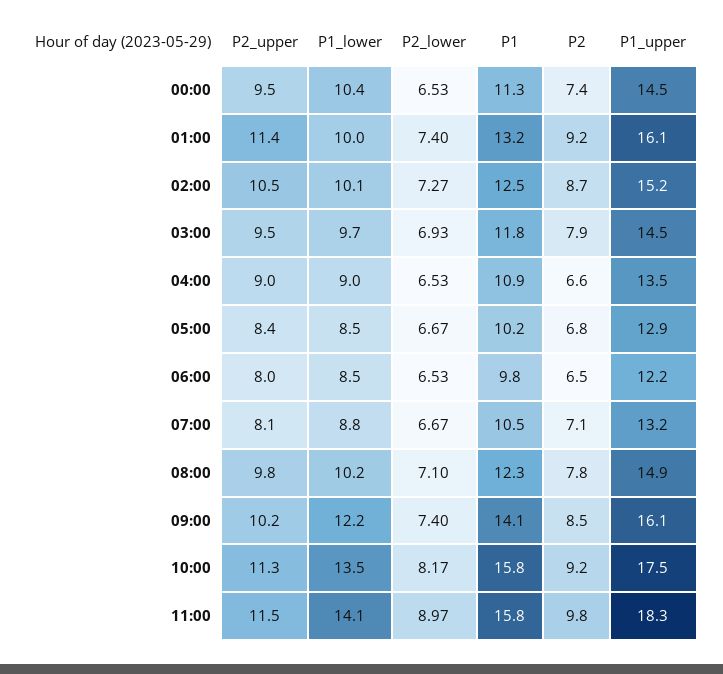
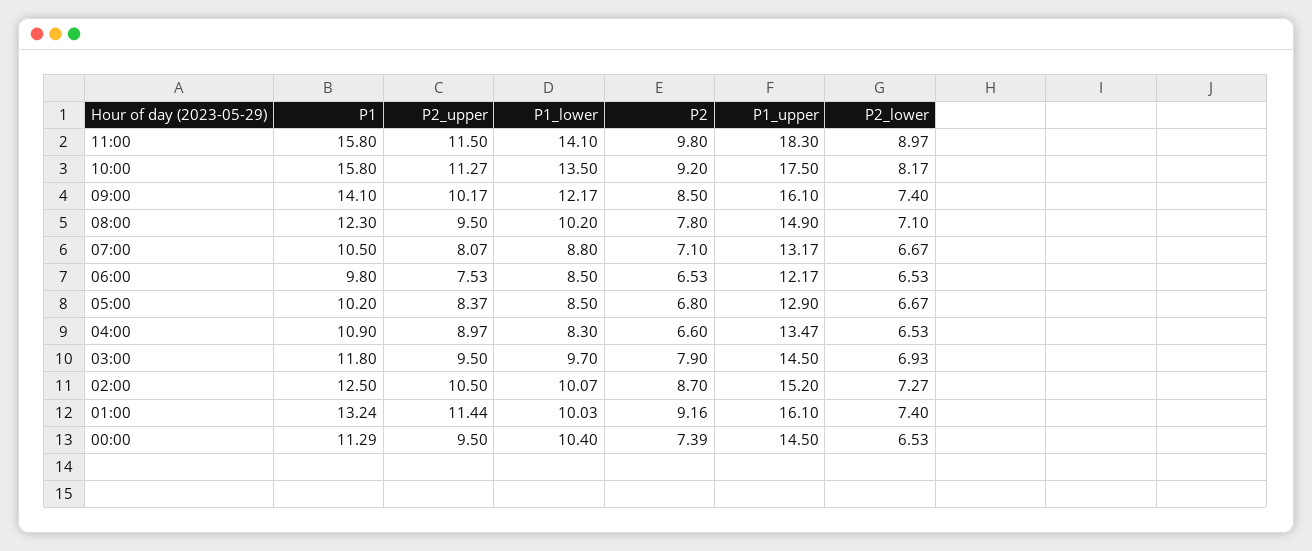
  {
    "P2_upper": {
      "00:00": 9.5,
      "01:00": 11.44,
      "02:00": 10.5,
      "03:00": 9.5,
      "04:00": 8.97,
      "05:00": 8.37,
-     "06:00": 8,
+     "06:00": 7.53,
      "07:00": 8.07,
-     "08:00": 9.8,
+     "08:00": 9.5,
      "09:00": 10.17,
      "10:00": 11.27,
      "11:00": 11.5
    },
    "P1_lower": {
      "00:00": 10.4,
      "01:00": 10.03,
      "02:00": 10.07,
      "03:00": 9.7,
-     "04:00": 9,
+     "04:00": 8.3,
      "05:00": 8.5,
      "06:00": 8.5,
      "07:00": 8.8,
      "08:00": 10.2,
      "09:00": 12.17,
      "10:00": 13.5,
      "11:00": 14.1
    },
    "P2_lower": {
      "00:00": 6.53,
      "01:00": 7.4,
      "02:00": 7.27,
      "03:00": 6.93,
      "04:00": 6.53,
      "05:00": 6.67,
      "06:00": 6.53,
      "07:00": 6.67,
      "08:00": 7.1,
      "09:00": 7.4,
      "10:00": 8.17,
      "11:00": 8.97
    },
    "P1": {
      "00:00": 11.29,
      "01:00": 13.24,
      "02:00": 12.5,
      "03:00": 11.8,
      "04:00": 10.9,
      "05:00": 10.2,
      "06:00": 9.8,
      "07:00": 10.5,
      "08:00": 12.3,
      "09:00": 14.1,
      "10:00": 15.8,
      "11:00": 15.8
    },
    "P2": {
      "00:00": 7.39,
      "01:00": 9.16,
      "02:00": 8.7,
      "03:00": 7.9,
      "04:00": 6.6,
      "05:00": 6.8,
      "06:00": 6.53,
      "07:00": 7.1,
      "08:00": 7.8,
      "09:00": 8.5,
      "10:00": 9.2,
      "11:00": 9.8
    },
    "P1_upper": {
      "00:00": 14.5,
      "01:00": 16.1,
      "02:00": 15.2,
      "03:00": 14.5,
      "04:00": 13.47,
      "05:00": 12.9,
      "06:00": 12.17,
      "07:00": 13.17,
      "08:00": 14.9,
      "09:00": 16.1,
      "10:00": 17.5,
      "11:00": 18.3
    }
  }

